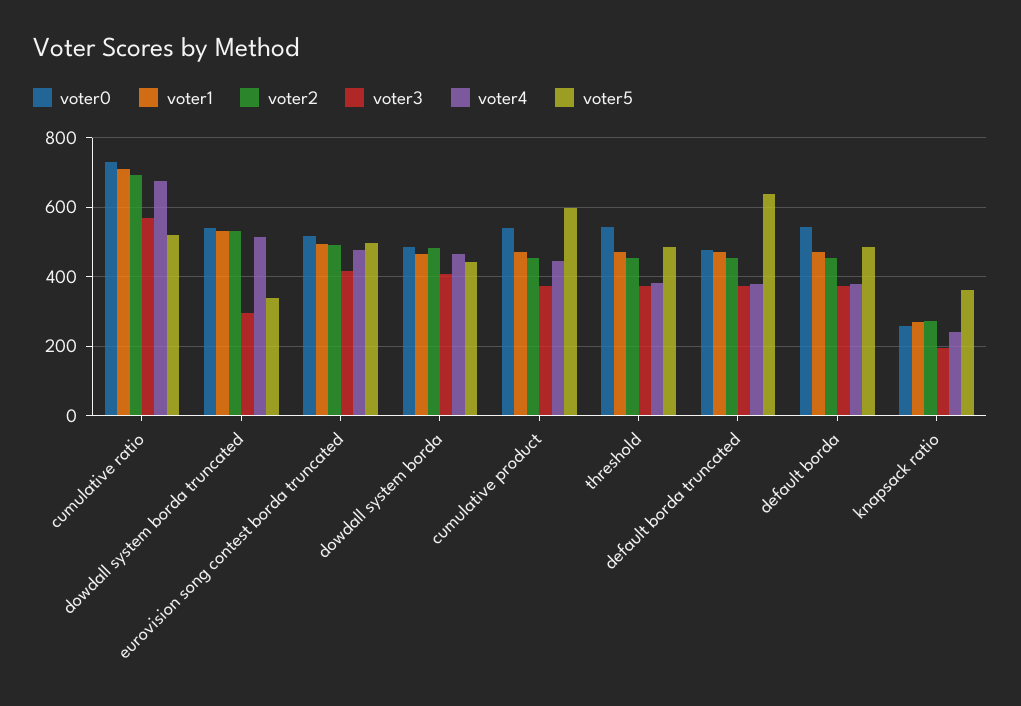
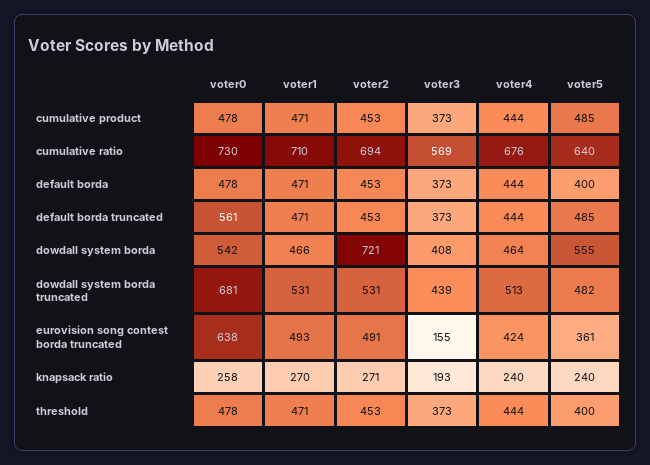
  {
    "voter0": {
      "cumulative ratio": 730,
-     "dowdall system borda truncated": 540,
+     "dowdall system borda truncated": 681,
-     "eurovision song contest borda truncated": 520,
+     "eurovision song contest borda truncated": 638,
-     "dowdall system borda": 480,
+     "dowdall system borda": 542,
-     "cumulative product": 540,
+     "cumulative product": 478,
-     "threshold": 540,
+     "threshold": 478,
-     "default borda truncated": 480,
+     "default borda truncated": 561,
-     "default borda": 540,
+     "default borda": 478,
      "knapsack ratio": 258
    },
    "voter1": {
      "cumulative ratio": 710,
      "dowdall system borda truncated": 531,
      "eurovision song contest borda truncated": 493,
      "dowdall system borda": 466,
      "cumulative product": 471,
      "threshold": 471,
      "default borda truncated": 471,
      "default borda": 471,
      "knapsack ratio": 270
    },
    "voter2": {
      "cumulative ratio": 694,
      "dowdall system borda truncated": 531,
      "eurovision song contest borda truncated": 491,
-     "dowdall system borda": 480,
+     "dowdall system borda": 721,
      "cumulative product": 453,
      "threshold": 453,
      "default borda truncated": 453,
      "default borda": 453,
      "knapsack ratio": 271
    },
    "voter3": {
      "cumulative ratio": 569,
-     "dowdall system borda truncated": 300,
+     "dowdall system borda truncated": 439,
-     "eurovision song contest borda truncated": 420,
+     "eurovision song contest borda truncated": 155,
      "dowdall system borda": 408,
      "cumulative product": 373,
      "threshold": 373,
      "default borda truncated": 373,
      "default borda": 373,
      "knapsack ratio": 193
    },
    "voter4": {
      "cumulative ratio": 676,
      "dowdall system borda truncated": 513,
-     "eurovision song contest borda truncated": 480,
+     "eurovision song contest borda truncated": 424,
      "dowdall system borda": 464,
      "cumulative product": 444,
-     "threshold": 380,
+     "threshold": 444,
-     "default borda truncated": 380,
+     "default borda truncated": 444,
-     "default borda": 380,
+     "default borda": 444,
      "knapsack ratio": 240
    },
    "voter5": {
-     "cumulative ratio": 520,
+     "cumulative ratio": 640,
-     "dowdall system borda truncated": 340,
+     "dowdall system borda truncated": 482,
-     "eurovision song contest borda truncated": 500,
+     "eurovision song contest borda truncated": 361,
-     "dowdall system borda": 440,
+     "dowdall system borda": 555,
-     "cumulative product": 600,
+     "cumulative product": 485,
-     "threshold": 480,
+     "threshold": 400,
-     "default borda truncated": 640,
+     "default borda truncated": 485,
-     "default borda": 480,
+     "default borda": 400,
-     "knapsack ratio": 360
+     "knapsack ratio": 240
    }
  }

